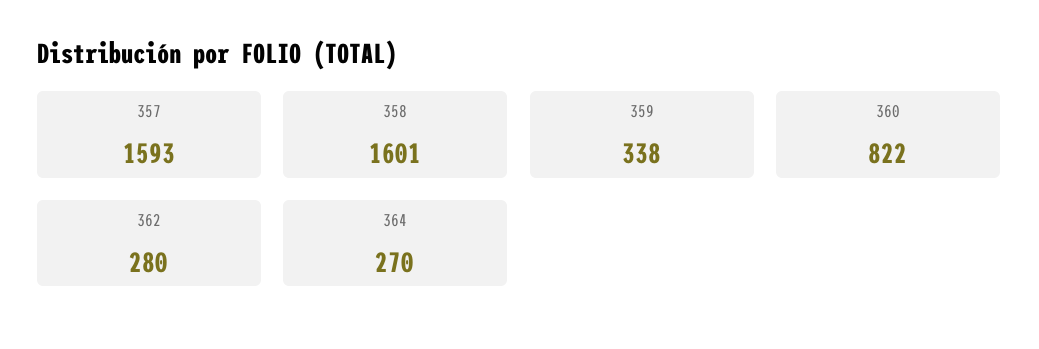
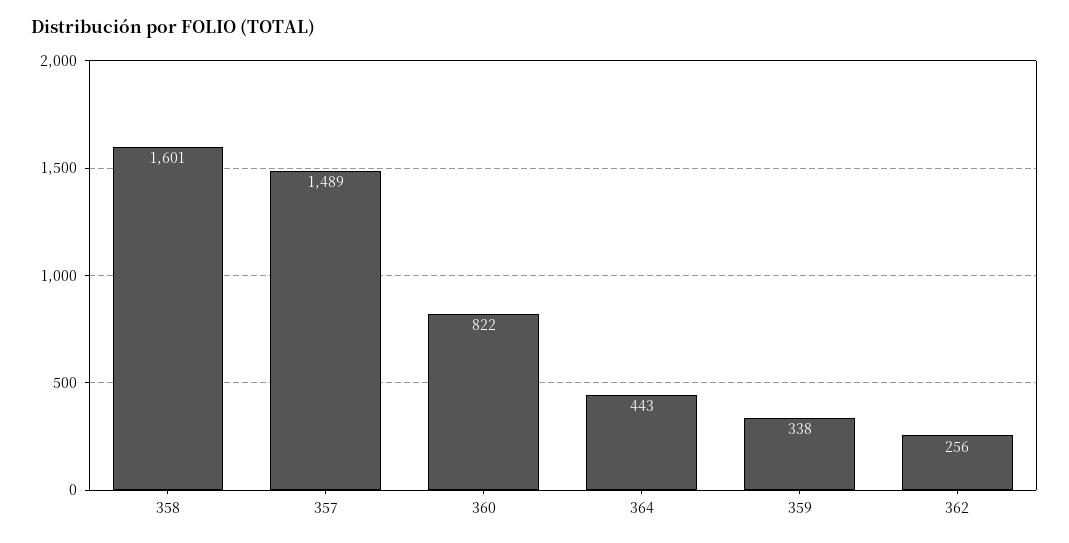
  {
-   "357": 1593,
+   "357": 1489,
    "358": 1601,
    "359": 338,
    "360": 822,
-   "362": 280,
+   "362": 256,
-   "364": 270
+   "364": 443
  }

